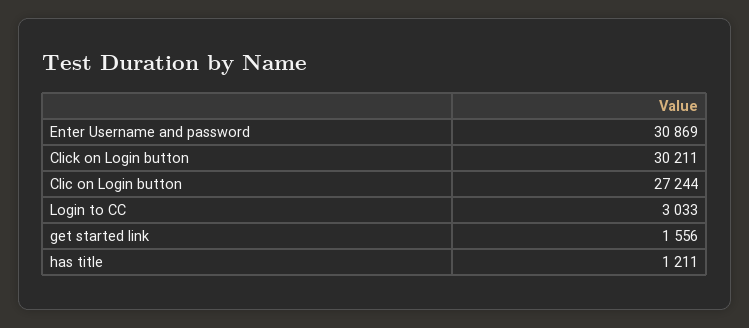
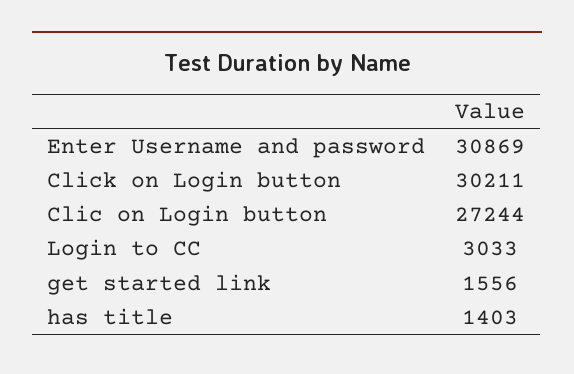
  {
    "Enter Username and password": 30869,
    "Click on Login button": 30211,
    "Clic on Login button": 27244,
    "Login to CC": 3033,
    "get started link": 1556,
-   "has title": 1211
+   "has title": 1403
  }

